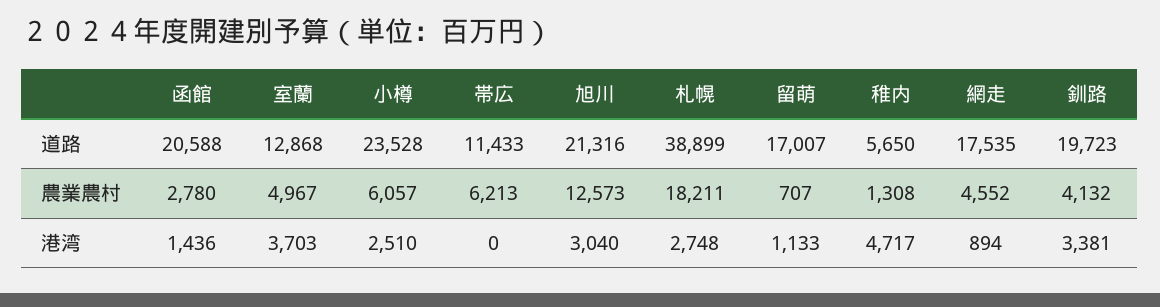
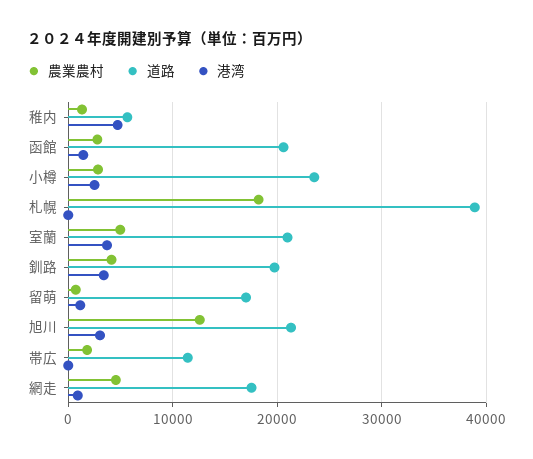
  {
    "道路": {
      "函館": 20588,
-     "室蘭": 12868,
+     "室蘭": 21000,
      "小樽": 23528,
      "帯広": 11433,
      "旭川": 21316,
      "札幌": 38899,
      "留萌": 17007,
      "稚内": 5650,
      "網走": 17535,
      "釧路": 19723
    },
    "農業農村": {
      "函館": 2780,
      "室蘭": 4967,
-     "小樽": 6057,
+     "小樽": 3000,
-     "帯広": 6213,
+     "帯広": 2000,
      "旭川": 12573,
      "札幌": 18211,
      "留萌": 707,
      "稚内": 1308,
      "網走": 4552,
      "釧路": 4132
    },
    "港湾": {
      "函館": 1436,
      "室蘭": 3703,
      "小樽": 2510,
      "帯広": 0,
      "旭川": 3040,
-     "札幌": 2748,
+     "札幌": 0,
      "留萌": 1133,
      "稚内": 4717,
      "網走": 894,
      "釧路": 3381
    }
  }

